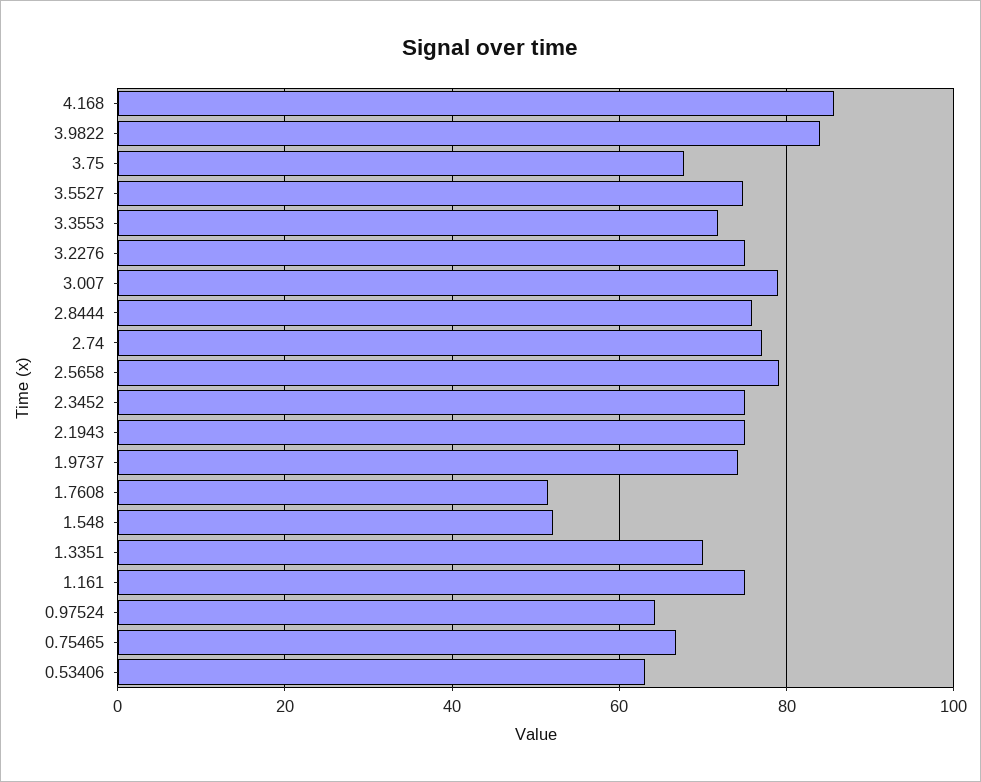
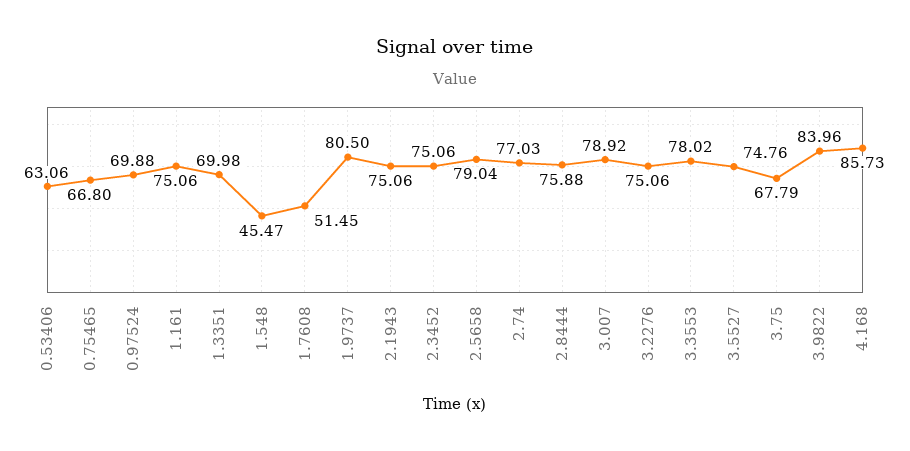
  {
    "4.168": 85.73,
    "3.9822": 83.96,
    "3.75": 67.79,
    "3.5527": 74.76,
-   "3.3553": 72,
+   "3.3553": 78.02,
    "3.2276": 75.06,
    "3.007": 78.92,
    "2.8444": 75.88,
    "2.74": 77.03,
    "2.5658": 79.04,
    "2.3452": 75.06,
    "2.1943": 75.06,
-   "1.9737": 74,
+   "1.9737": 80.5,
    "1.7608": 51.45,
-   "1.548": 52,
+   "1.548": 45.47,
    "1.3351": 69.98,
    "1.161": 75.06,
-   "0.97524": 64,
+   "0.97524": 69.88,
    "0.75465": 66.8,
    "0.53406": 63.06
  }

